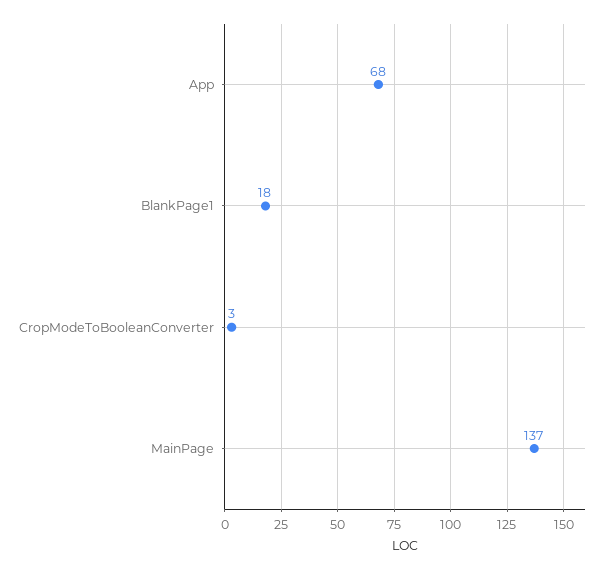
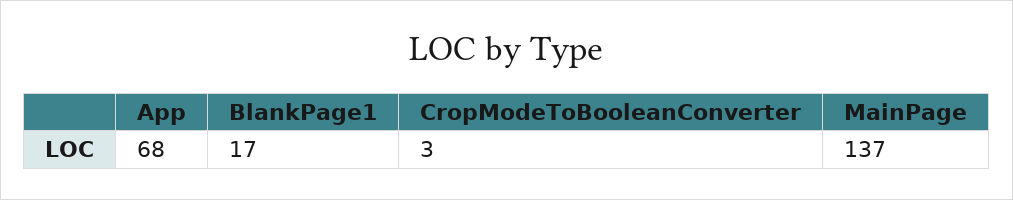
  {
    "App": 68,
-   "BlankPage1": 18,
+   "BlankPage1": 17,
    "CropModeToBooleanConverter": 3,
    "MainPage": 137
  }

